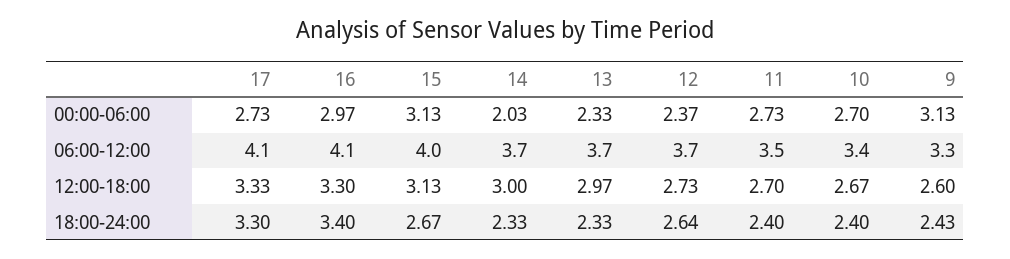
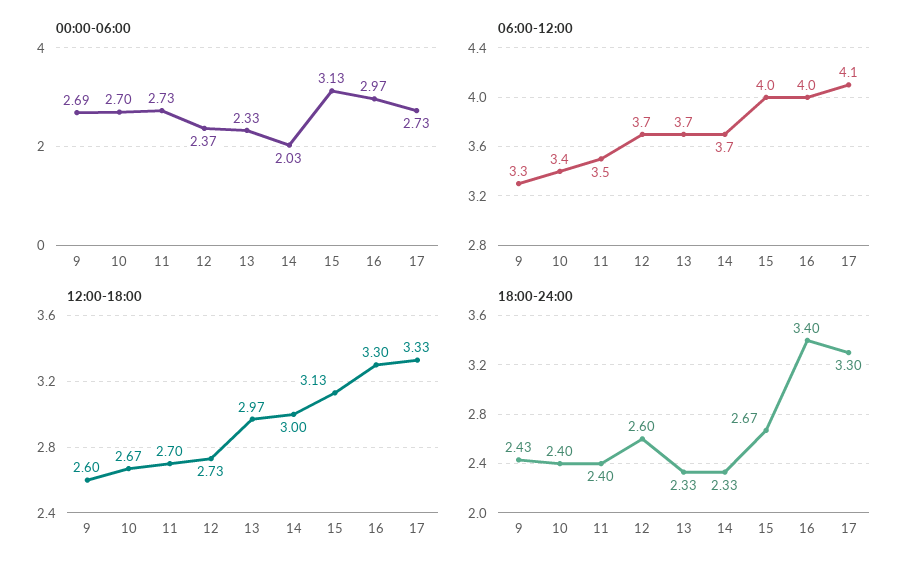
  {
    "00:00-06:00": {
      "17": 2.73,
      "16": 2.97,
      "15": 3.13,
      "14": 2.03,
      "13": 2.33,
      "12": 2.37,
      "11": 2.73,
      "10": 2.7,
-     "9": 3.13
+     "9": 2.69
    },
    "06:00-12:00": {
      "17": 4.1,
-     "16": 4.1,
+     "16": 4,
      "15": 4,
      "14": 3.7,
      "13": 3.7,
      "12": 3.7,
      "11": 3.5,
      "10": 3.4,
      "9": 3.3
    },
    "12:00-18:00": {
      "17": 3.33,
      "16": 3.3,
      "15": 3.13,
      "14": 3,
      "13": 2.97,
      "12": 2.73,
      "11": 2.7,
      "10": 2.67,
      "9": 2.6
    },
    "18:00-24:00": {
      "17": 3.3,
      "16": 3.4,
      "15": 2.67,
      "14": 2.33,
      "13": 2.33,
-     "12": 2.64,
+     "12": 2.6,
      "11": 2.4,
      "10": 2.4,
      "9": 2.43
    }
  }

